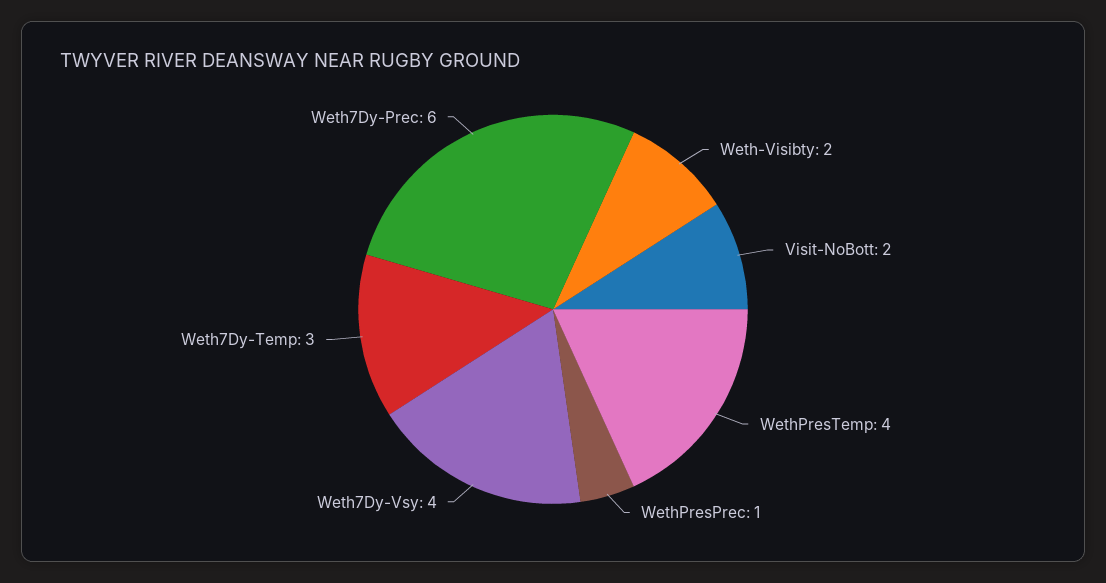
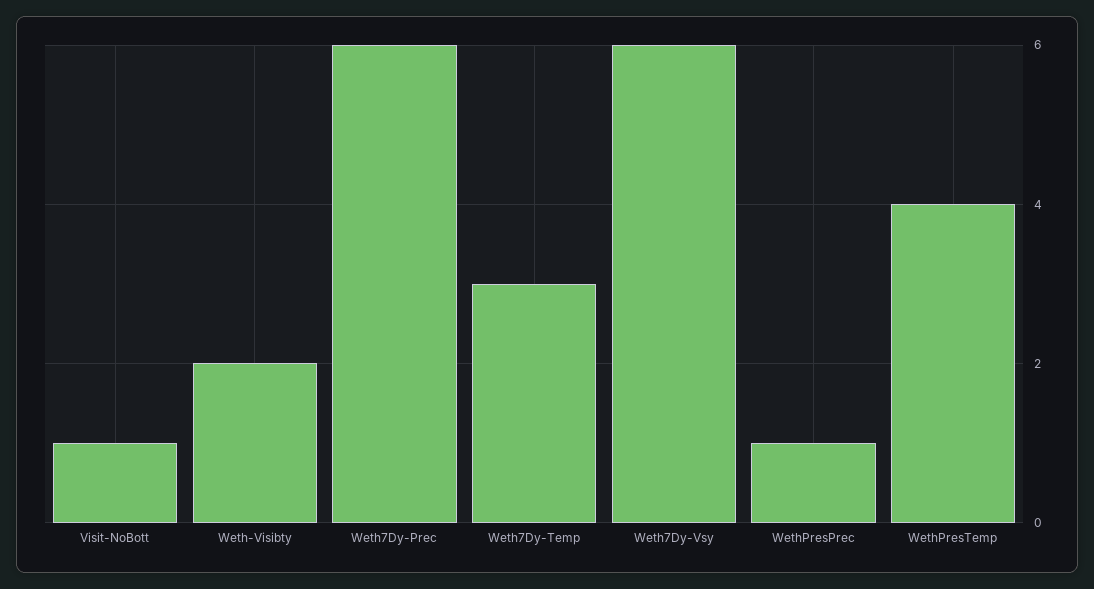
  {
    "Weth-Visibty": 2,
-   "Visit-NoBott": 2,
+   "Visit-NoBott": 1,
    "WethPresTemp": 4,
    "WethPresPrec": 1,
-   "Weth7Dy-Vsy": 4,
+   "Weth7Dy-Vsy": 6,
    "Weth7Dy-Temp": 3,
    "Weth7Dy-Prec": 6
  }

